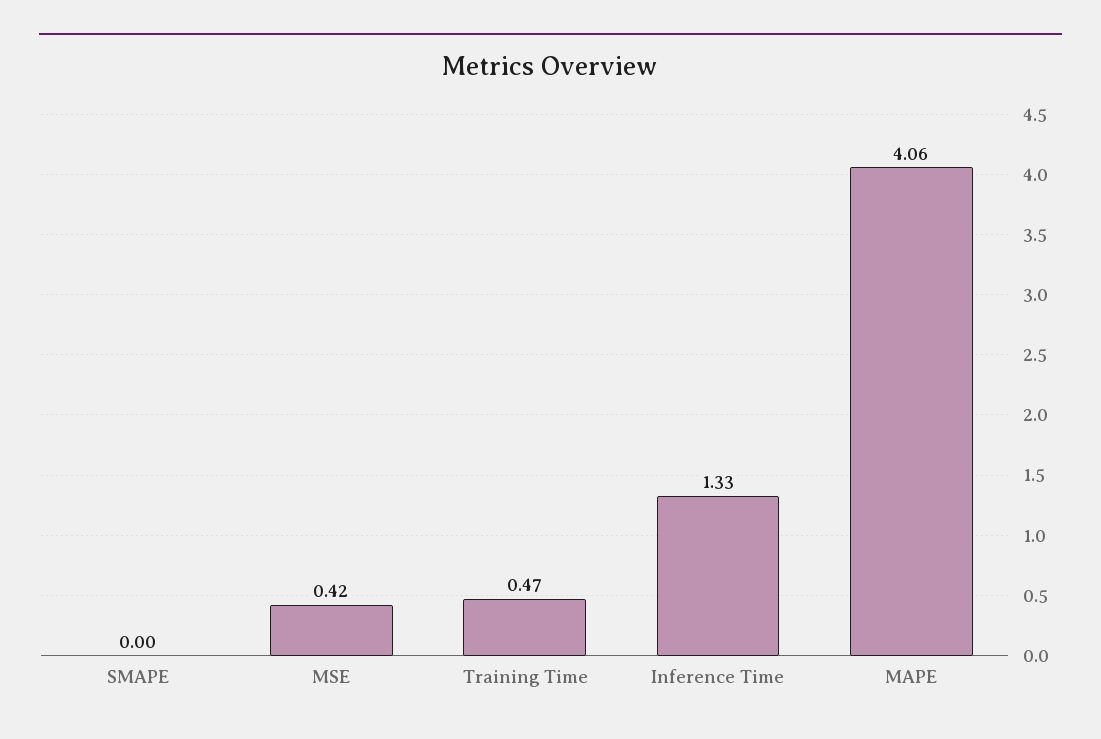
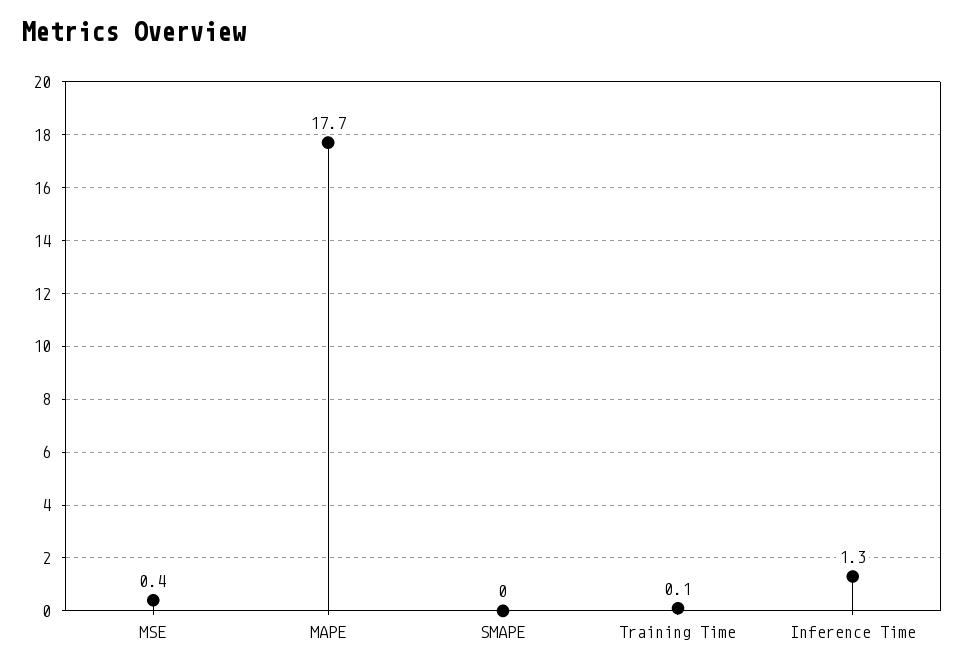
  {
    "SMAPE": 0,
    "MSE": 0.42,
-   "Training Time": 0.47,
+   "Training Time": 0.1,
    "Inference Time": 1.33,
-   "MAPE": 4.06
+   "MAPE": 17.7
  }

